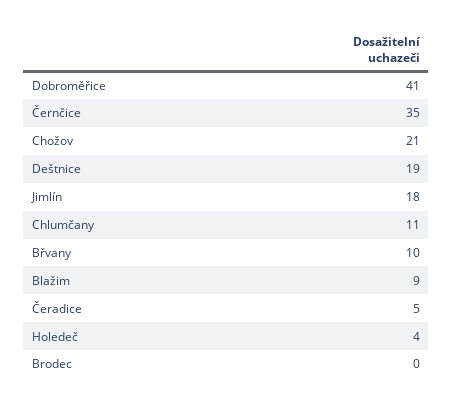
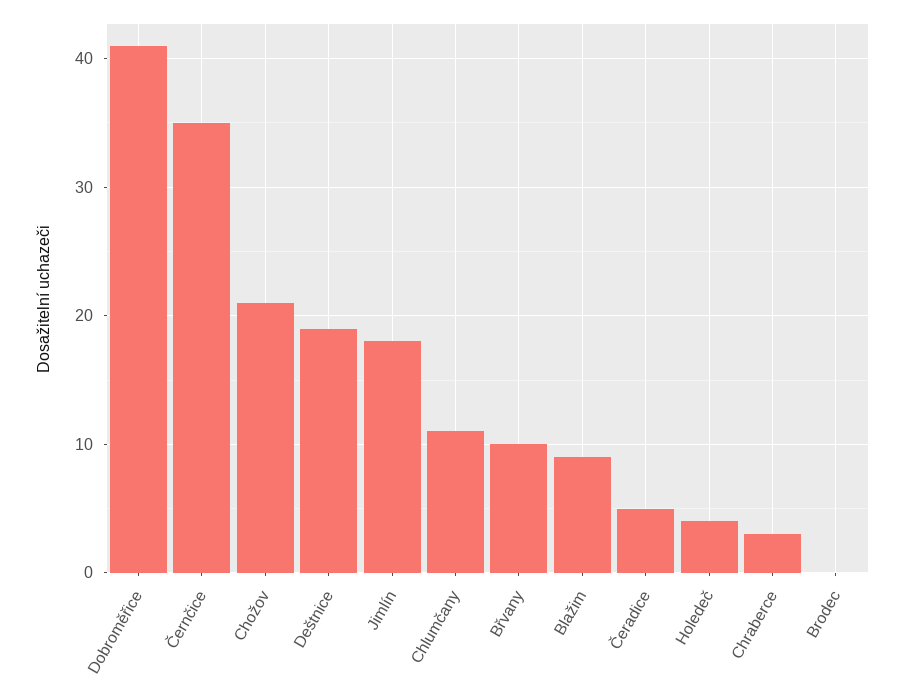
  {
    "Dobroměřice": 41,
    "Černčice": 35,
    "Chožov": 21,
    "Deštnice": 19,
    "Jimlín": 18,
    "Chlumčany": 11,
    "Břvany": 10,
    "Blažim": 9,
    "Čeradice": 5,
    "Holedeč": 4,
-   "Brodec": 0
+   "Brodec": 0,
+   "Chraberce": 3
  }

